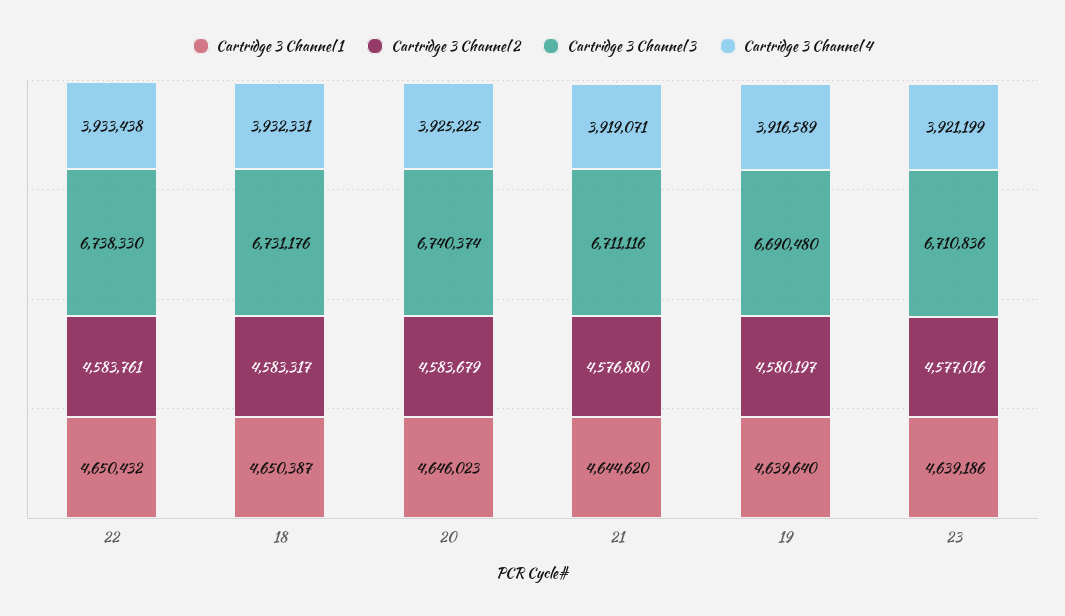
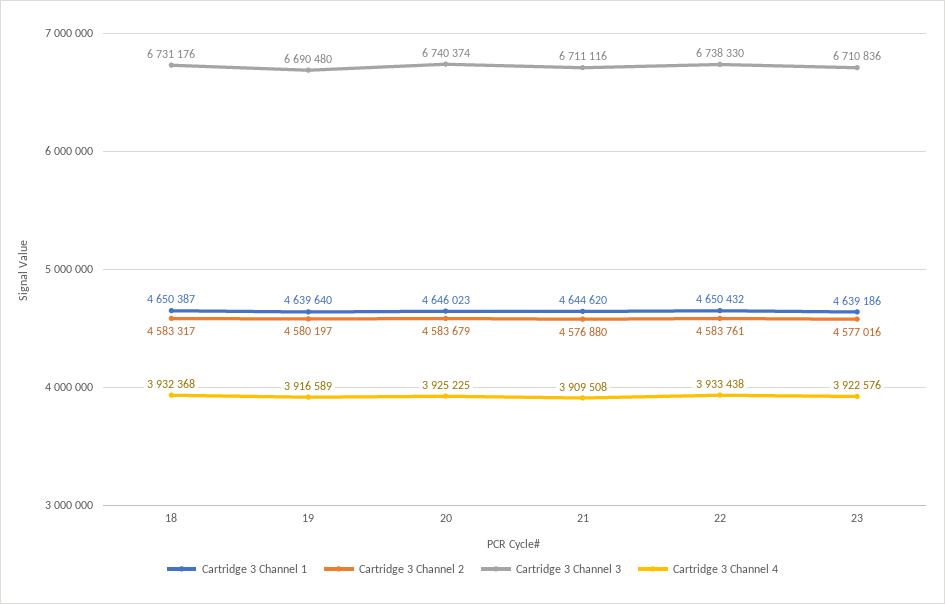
  {
    "Cartridge 3 Channel 1": {
      "22": 4650432,
      "18": 4650387,
      "20": 4646023,
      "21": 4644620,
      "19": 4639640,
      "23": 4639186
    },
    "Cartridge 3 Channel 2": {
      "22": 4583761,
      "18": 4583317,
      "20": 4583679,
      "21": 4576880,
      "19": 4580197,
      "23": 4577016
    },
    "Cartridge 3 Channel 3": {
      "22": 6738330,
      "18": 6731176,
      "20": 6740374,
      "21": 6711116,
      "19": 6690480,
      "23": 6710836
    },
    "Cartridge 3 Channel 4": {
      "22": 3933438,
-     "18": 3932331,
+     "18": 3932368,
      "20": 3925225,
-     "21": 3919071,
+     "21": 3909508,
      "19": 3916589,
-     "23": 3921199
+     "23": 3922576
    }
  }

